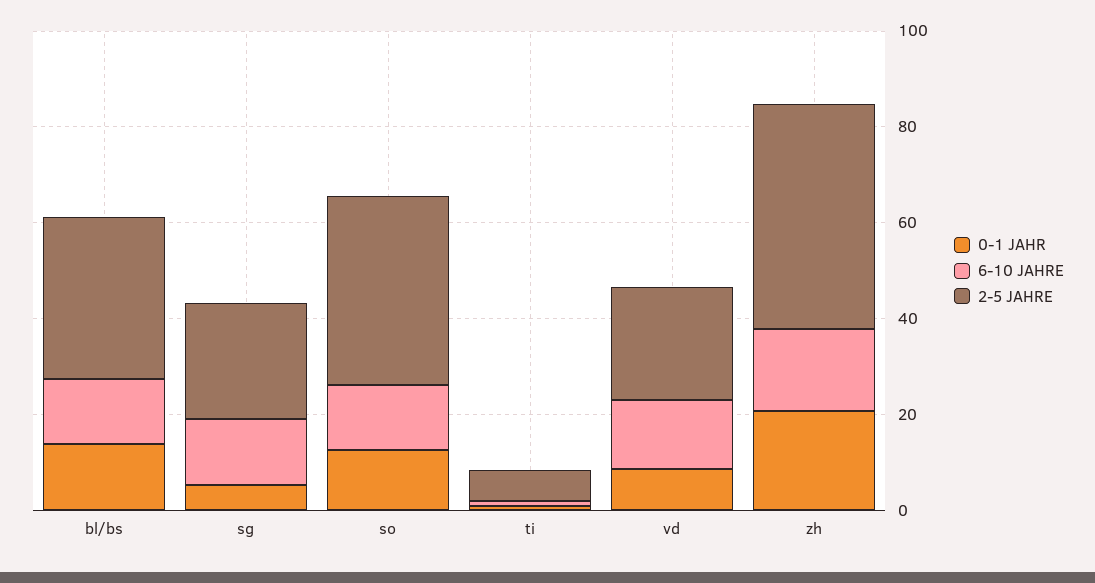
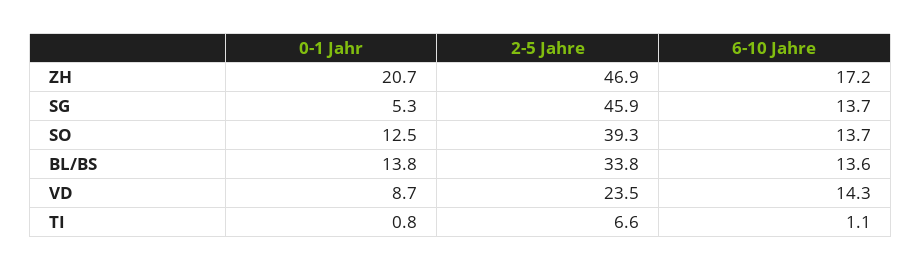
  {
    "0-1 JAHR": {
      "bl/bs": 13.8,
      "sg": 5.3,
      "so": 12.5,
      "ti": 0.8,
      "vd": 8.7,
      "zh": 20.7
    },
    "6-10 JAHRE": {
      "bl/bs": 13.6,
      "sg": 13.7,
      "so": 13.7,
      "ti": 1.1,
      "vd": 14.3,
      "zh": 17.2
    },
    "2-5 JAHRE": {
      "bl/bs": 33.8,
-     "sg": 25,
+     "sg": 45.9,
      "so": 39.3,
      "ti": 6.6,
      "vd": 23.5,
      "zh": 46.9
    }
  }

